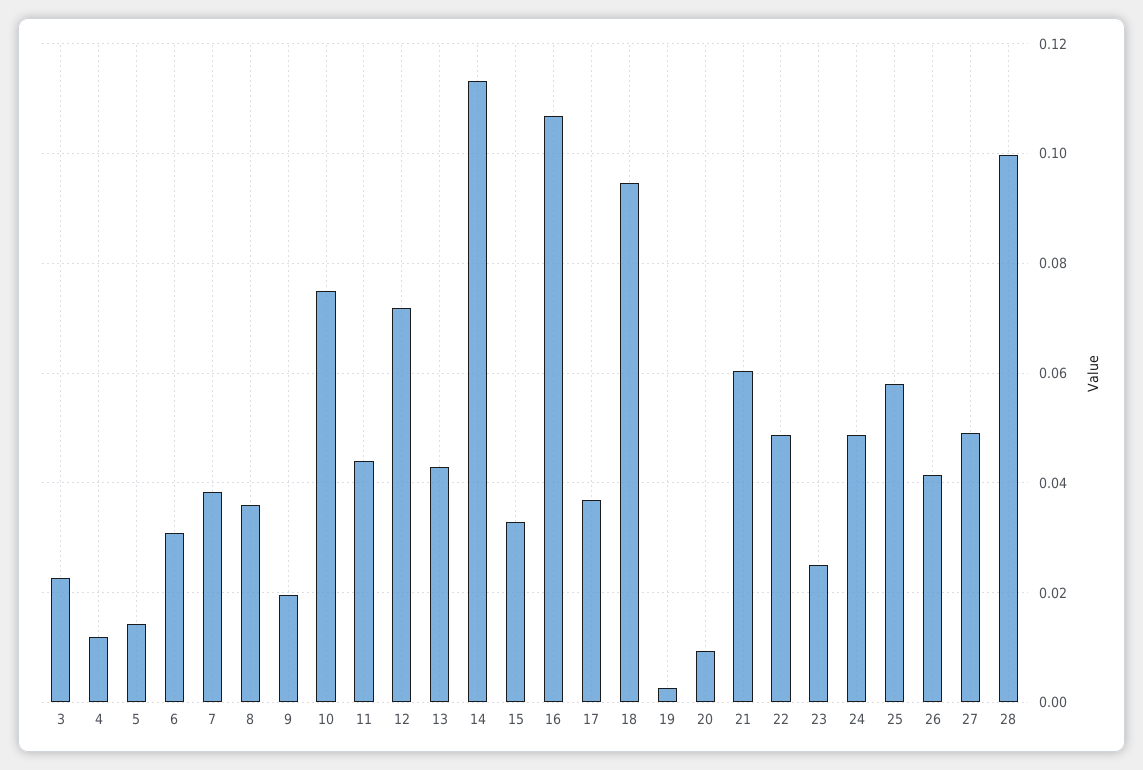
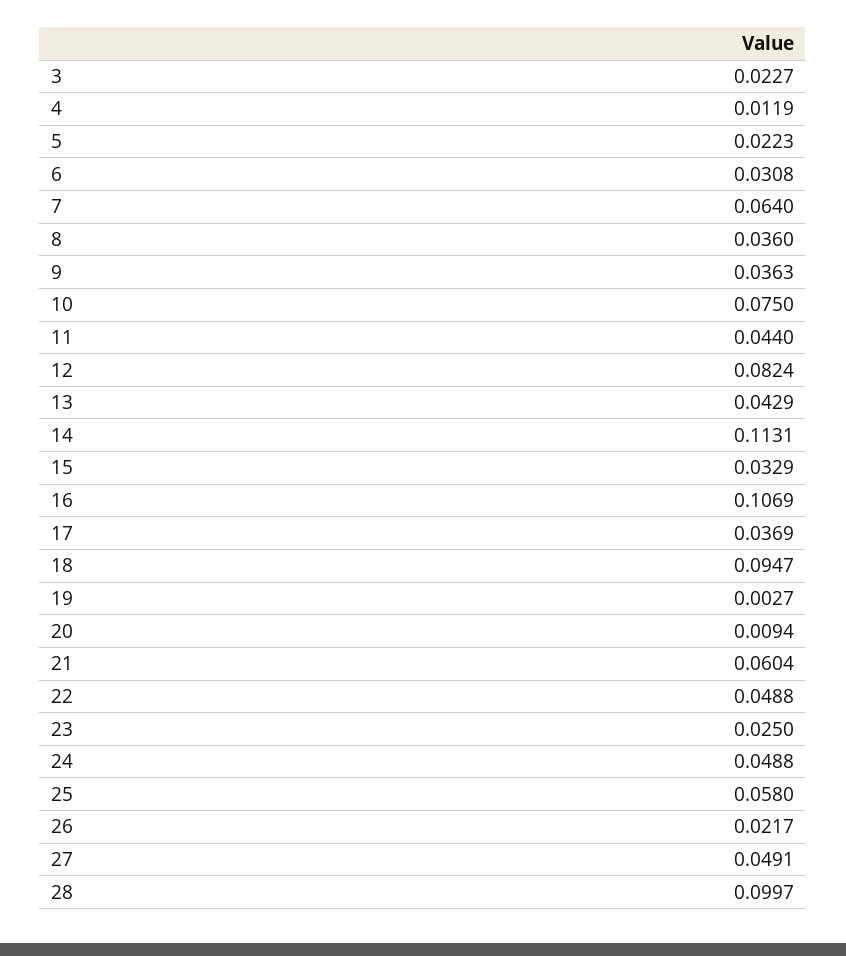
  {
    "3": 0.0227,
    "4": 0.0119,
-   "5": 0.014,
+   "5": 0.0223,
    "6": 0.0308,
-   "7": 0.038,
+   "7": 0.064,
    "8": 0.036,
-   "9": 0.02,
+   "9": 0.0363,
    "10": 0.075,
    "11": 0.044,
-   "12": 0.072,
+   "12": 0.0824,
    "13": 0.0429,
    "14": 0.1131,
    "15": 0.0329,
    "16": 0.1069,
    "17": 0.0369,
    "18": 0.0947,
    "19": 0.0027,
    "20": 0.0094,
    "21": 0.0604,
    "22": 0.0488,
    "23": 0.025,
    "24": 0.0488,
    "25": 0.058,
-   "26": 0.042,
+   "26": 0.0217,
    "27": 0.0491,
    "28": 0.0997
  }

